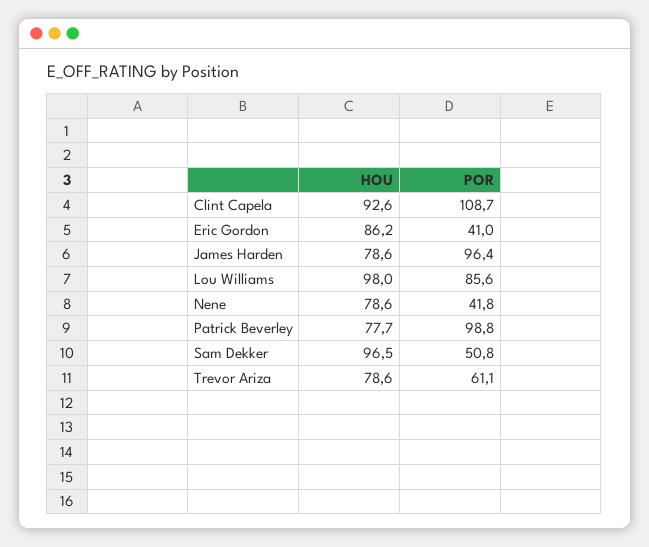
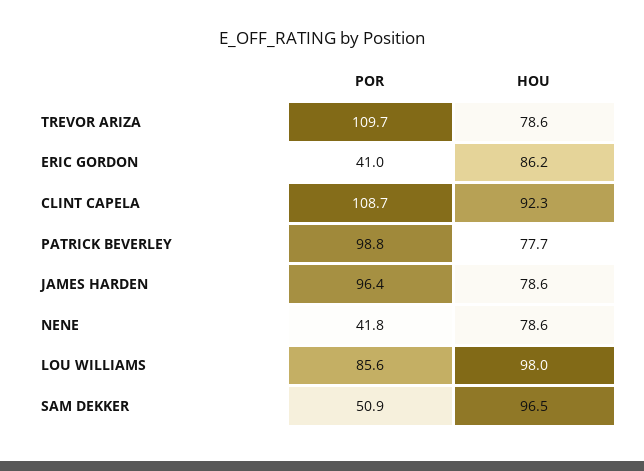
  {
    "HOU": {
-     "Clint Capela": 92.6,
+     "Clint Capela": 92.3,
      "Eric Gordon": 86.2,
      "James Harden": 78.6,
      "Lou Williams": 98,
      "Nene": 78.6,
      "Patrick Beverley": 77.7,
      "Sam Dekker": 96.5,
      "Trevor Ariza": 78.6
    },
    "POR": {
      "Clint Capela": 108.7,
      "Eric Gordon": 41,
      "James Harden": 96.4,
      "Lou Williams": 85.6,
      "Nene": 41.8,
      "Patrick Beverley": 98.8,
-     "Sam Dekker": 50.8,
+     "Sam Dekker": 50.9,
-     "Trevor Ariza": 61.1
+     "Trevor Ariza": 109.7
    }
  }

